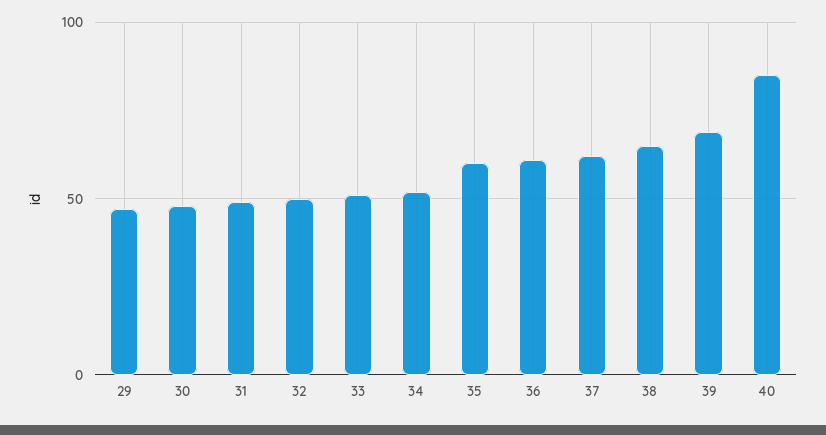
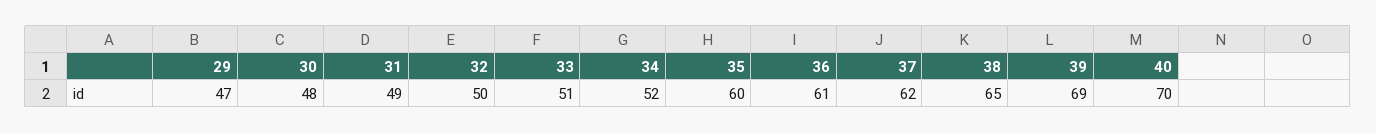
  {
    "29": 47,
    "30": 48,
    "31": 49,
    "32": 50,
    "33": 51,
    "34": 52,
    "35": 60,
    "36": 61,
    "37": 62,
    "38": 65,
    "39": 69,
-   "40": 85
+   "40": 70
  }

